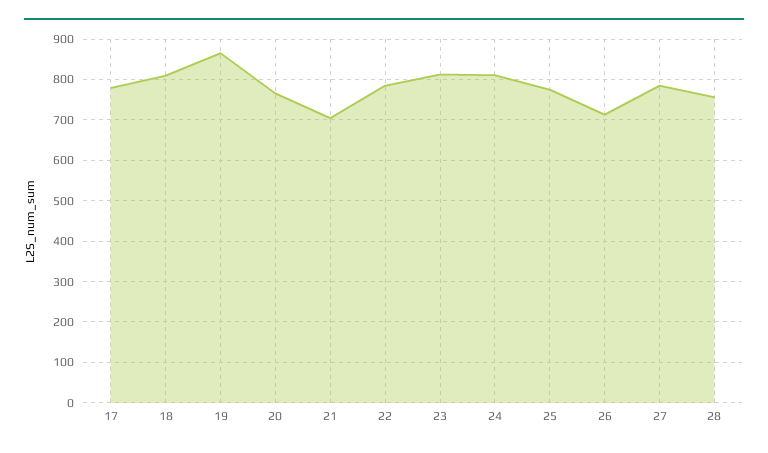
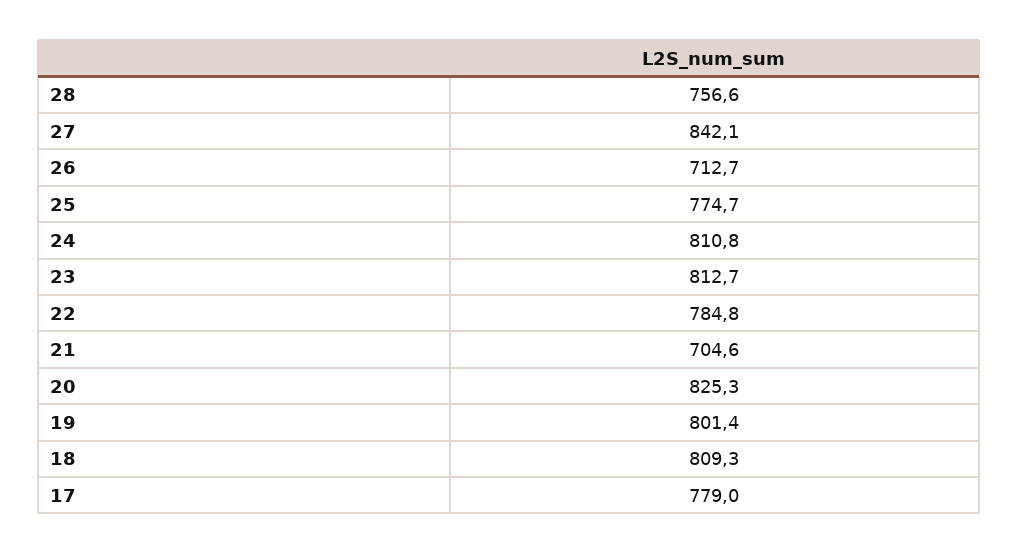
  {
    "17": 779,
    "18": 809.3,
-   "19": 860,
+   "19": 801.4,
-   "20": 760,
+   "20": 825.3,
    "21": 704.6,
    "22": 784.8,
    "23": 812.7,
    "24": 810.8,
    "25": 774.7,
    "26": 712.7,
-   "27": 780,
+   "27": 842.1,
    "28": 756.6
  }

